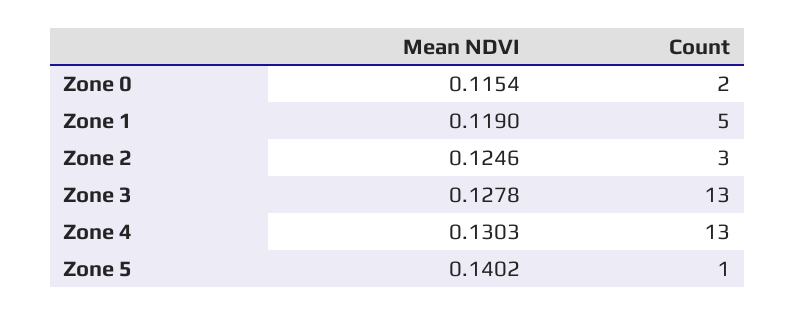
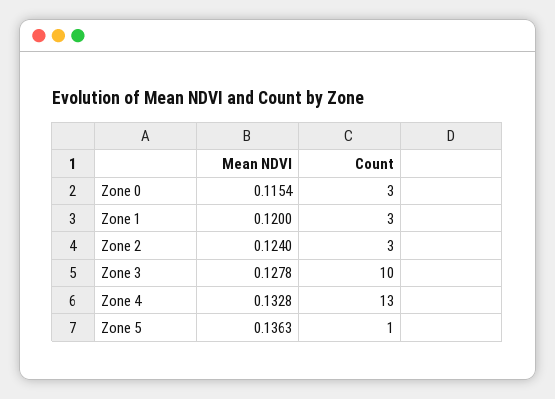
  {
    "Mean NDVI": {
      "Zone 0": 0.1154,
-     "Zone 1": 0.119,
+     "Zone 1": 0.12,
-     "Zone 2": 0.1246,
+     "Zone 2": 0.124,
      "Zone 3": 0.1278,
-     "Zone 4": 0.1303,
+     "Zone 4": 0.1328,
-     "Zone 5": 0.1402
+     "Zone 5": 0.1363
    },
    "Count": {
-     "Zone 0": 2,
+     "Zone 0": 3,
-     "Zone 1": 5,
+     "Zone 1": 3,
      "Zone 2": 3,
-     "Zone 3": 13,
+     "Zone 3": 10,
      "Zone 4": 13,
      "Zone 5": 1
    }
  }

